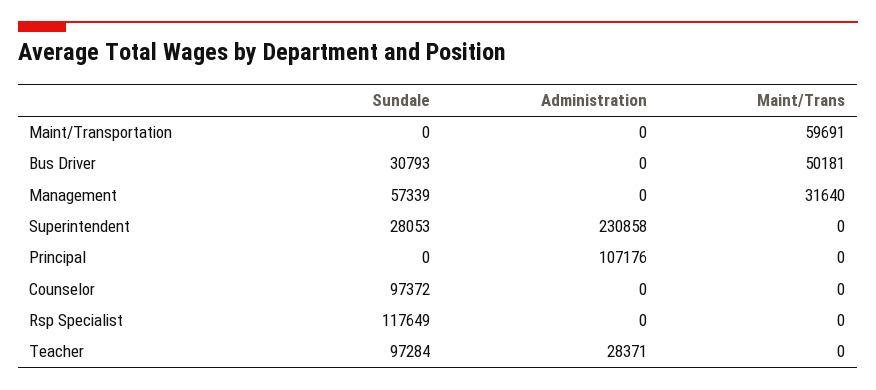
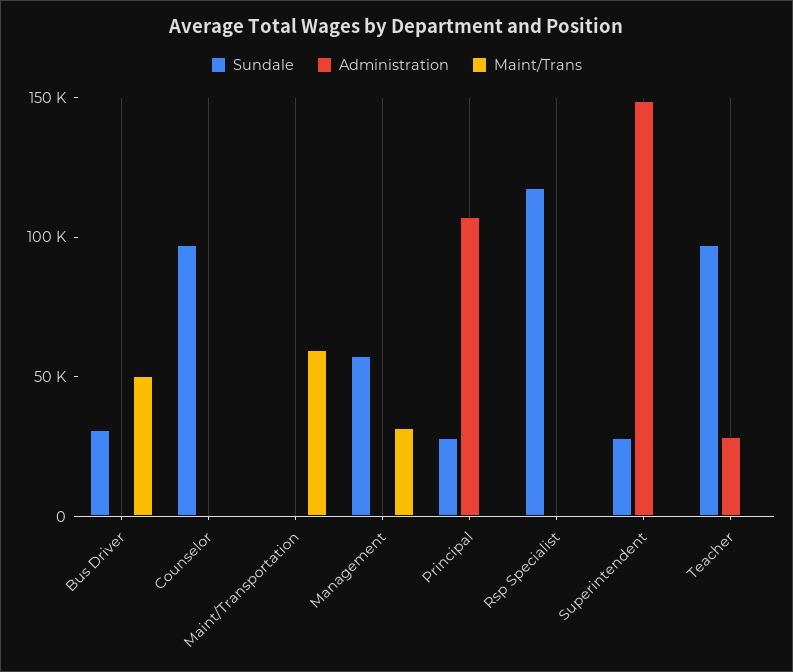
  {
    "Sundale": {
      "Maint/Transportation": 0,
      "Bus Driver": 30793,
      "Management": 57339,
      "Superintendent": 28053,
-     "Principal": 0,
+     "Principal": 30000,
      "Counselor": 97372,
      "Rsp Specialist": 117649,
      "Teacher": 97284
    },
    "Administration": {
      "Maint/Transportation": 0,
      "Bus Driver": 0,
      "Management": 0,
-     "Superintendent": 230858,
+     "Superintendent": 150000,
      "Principal": 107176,
      "Counselor": 0,
      "Rsp Specialist": 0,
      "Teacher": 28371
    },
    "Maint/Trans": {
      "Maint/Transportation": 59691,
      "Bus Driver": 50181,
      "Management": 31640,
      "Superintendent": 0,
      "Principal": 0,
      "Counselor": 0,
      "Rsp Specialist": 0,
      "Teacher": 0
    }
  }

